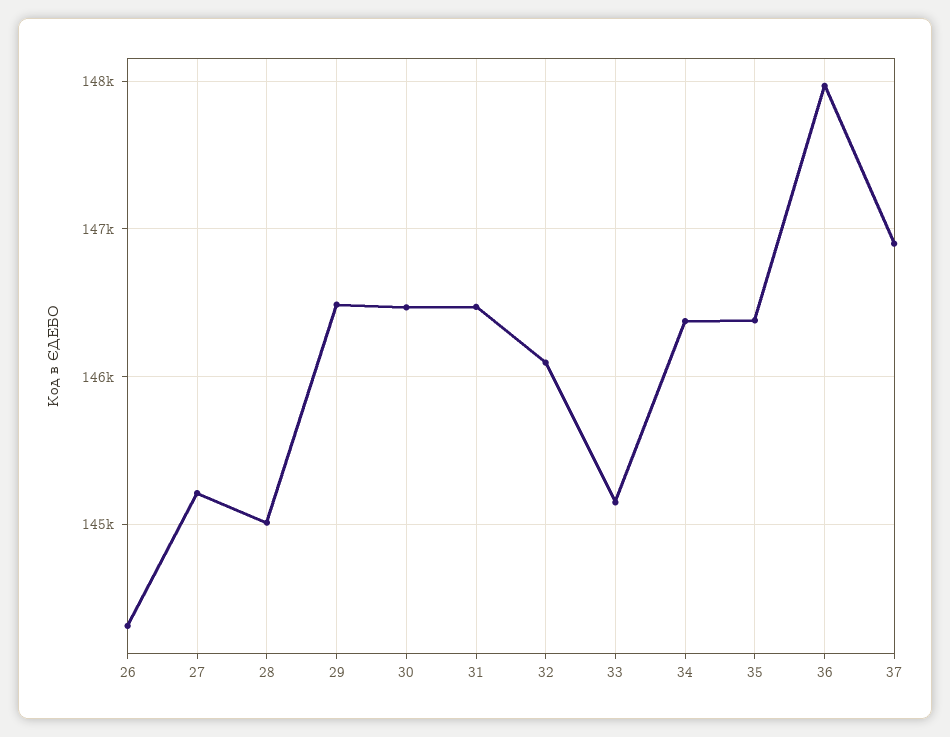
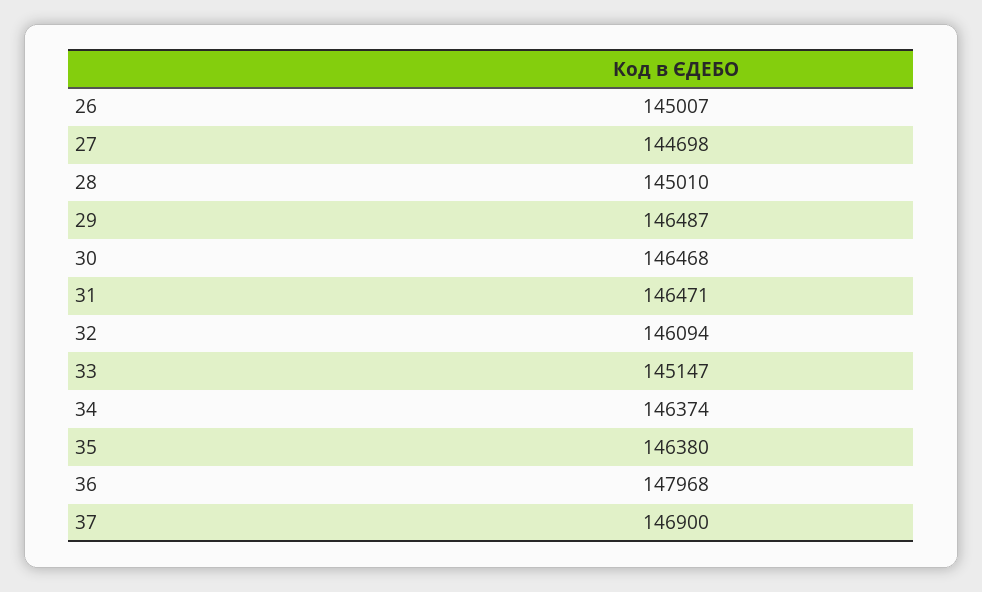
  {
-   "26": 144300,
+   "26": 145007,
-   "27": 145200,
+   "27": 144698,
    "28": 145010,
    "29": 146487,
    "30": 146468,
    "31": 146471,
    "32": 146094,
    "33": 145147,
    "34": 146374,
    "35": 146380,
    "36": 147968,
    "37": 146900
  }

